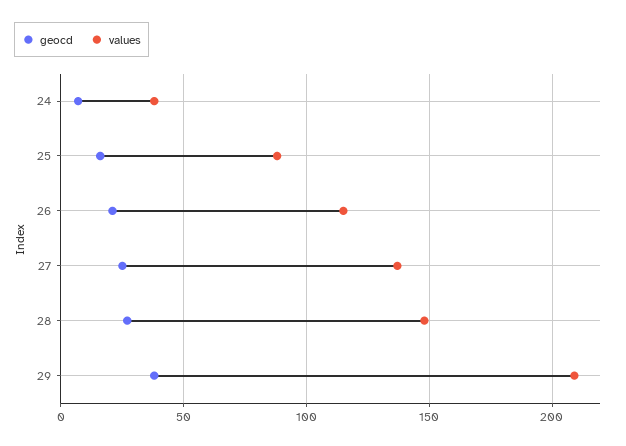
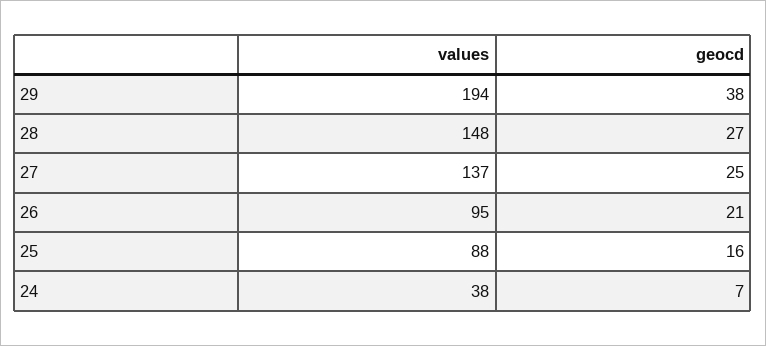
  {
    "geocd": {
      "24": 7,
      "25": 16,
      "26": 21,
      "27": 25,
      "28": 27,
      "29": 38
    },
    "values": {
      "24": 38,
      "25": 88,
-     "26": 115,
+     "26": 95,
      "27": 137,
      "28": 148,
-     "29": 210
+     "29": 194
    }
  }

